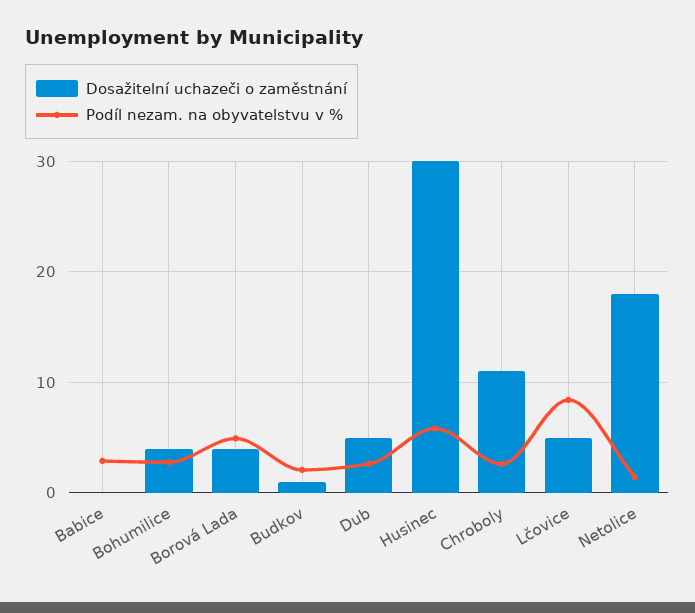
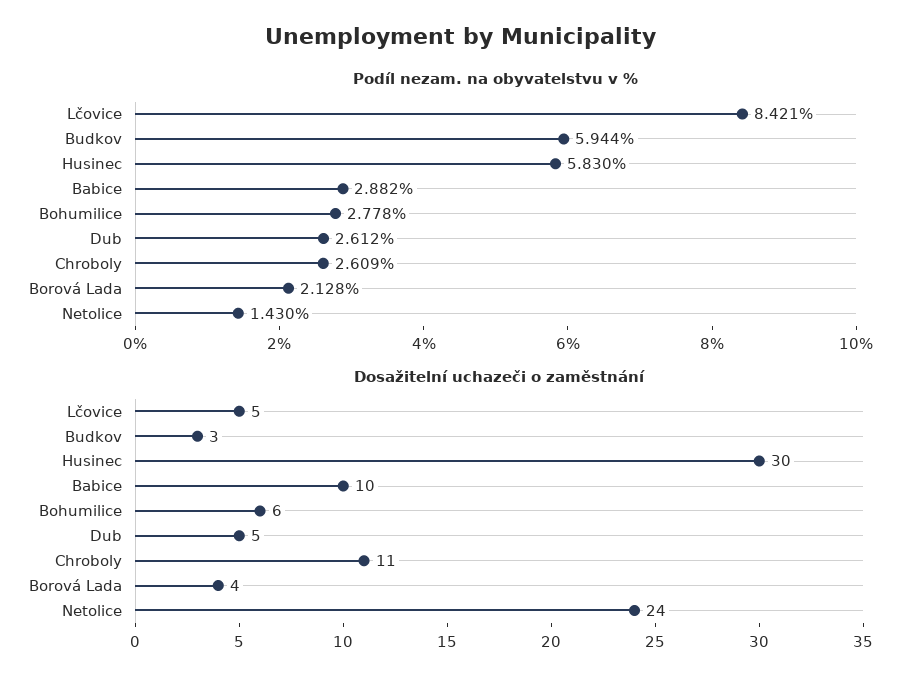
  {
    "Dosažitelní uchazeči o zaměstnání": {
-     "Babice": 0,
+     "Babice": 10,
-     "Bohumilice": 4,
+     "Bohumilice": 6,
      "Borová Lada": 4,
-     "Budkov": 1,
+     "Budkov": 3,
      "Dub": 5,
      "Husinec": 30,
      "Chroboly": 11,
      "Lčovice": 5,
-     "Netolice": 18
+     "Netolice": 24
    },
    "Podíl nezam. na obyvatelstvu v %": {
      "Babice": 2.882,
      "Bohumilice": 2.778,
-     "Borová Lada": 5,
+     "Borová Lada": 2.128,
-     "Budkov": 2,
+     "Budkov": 5.944,
      "Dub": 2.612,
      "Husinec": 5.83,
      "Chroboly": 2.609,
      "Lčovice": 8.421,
      "Netolice": 1.43
    }
  }

